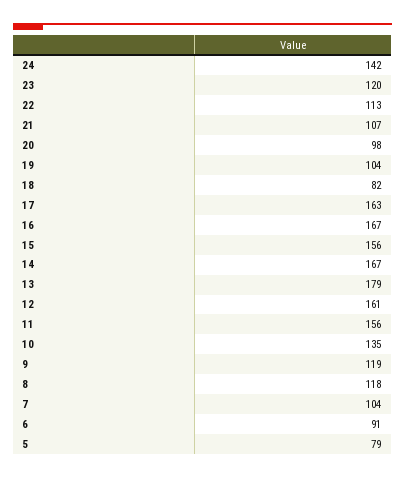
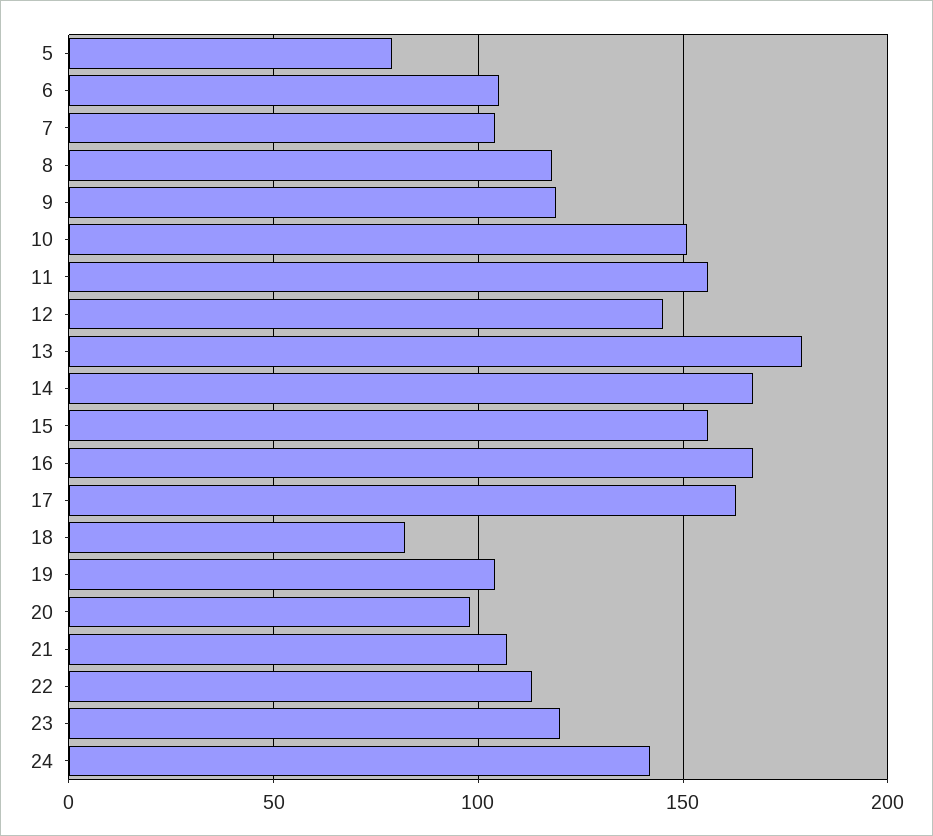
  {
    "24": 142,
    "23": 120,
    "22": 113,
    "21": 107,
    "20": 98,
    "19": 104,
    "18": 82,
    "17": 163,
    "16": 167,
    "15": 156,
    "14": 167,
    "13": 179,
-   "12": 161,
+   "12": 145,
    "11": 156,
-   "10": 135,
+   "10": 150,
    "9": 119,
    "8": 118,
    "7": 104,
-   "6": 91,
+   "6": 105,
    "5": 79
  }

